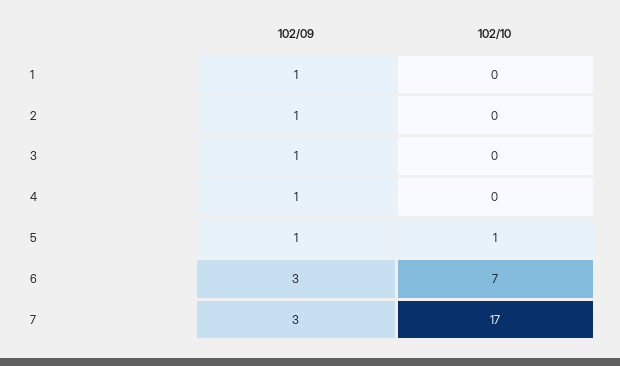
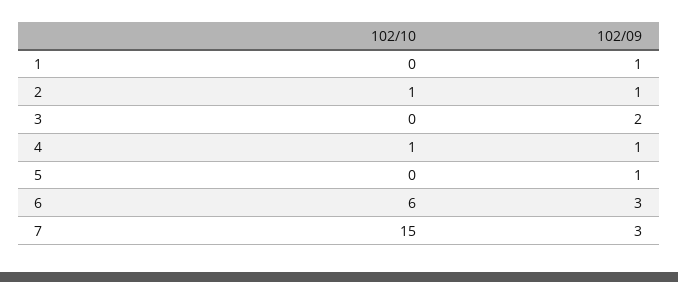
  {
    "102/09": {
      "1": 1,
      "2": 1,
-     "3": 1,
+     "3": 2,
      "4": 1,
      "5": 1,
      "6": 3,
      "7": 3
    },
    "102/10": {
      "1": 0,
-     "2": 0,
+     "2": 1,
      "3": 0,
-     "4": 0,
+     "4": 1,
-     "5": 1,
+     "5": 0,
-     "6": 7,
+     "6": 6,
-     "7": 17
+     "7": 15
    }
  }

